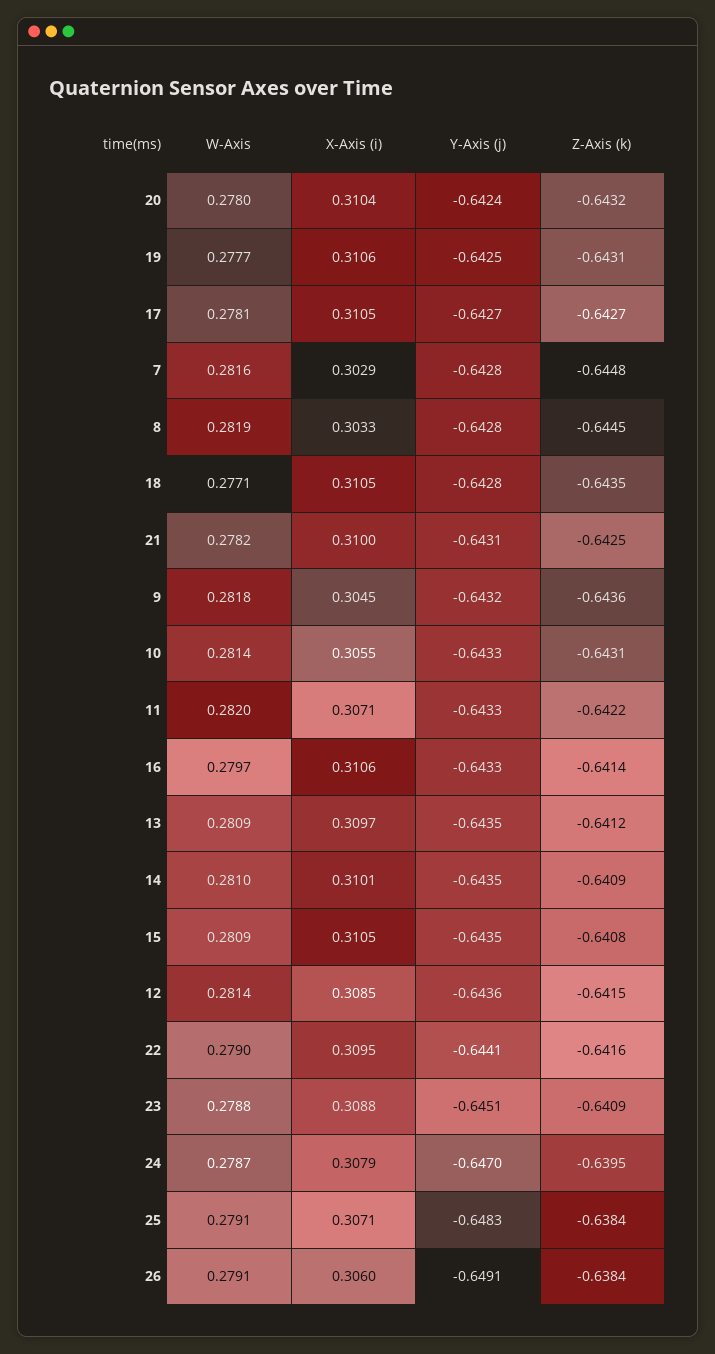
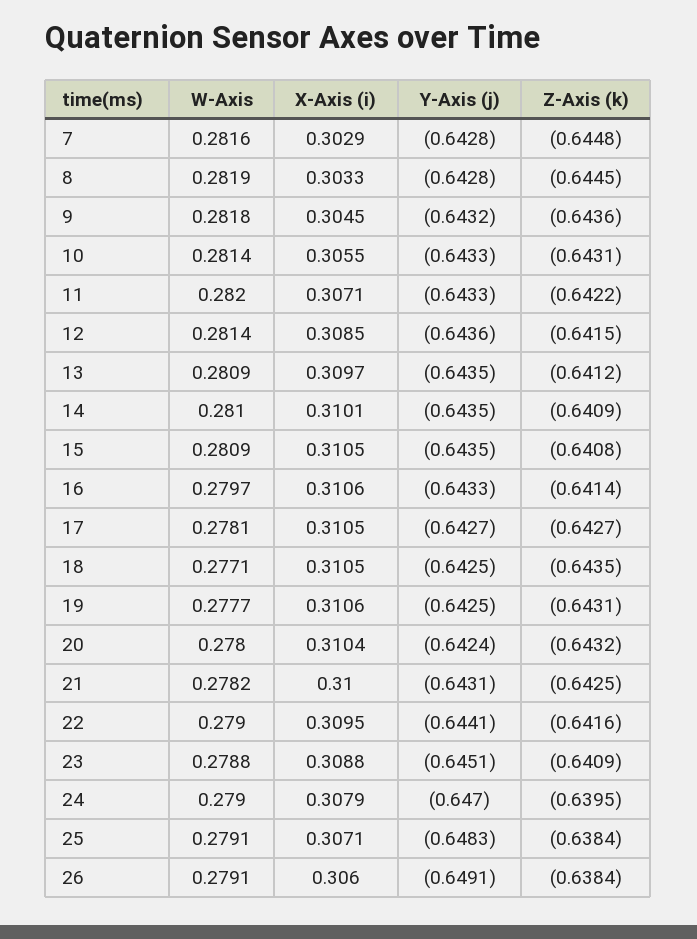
  {
    "W-Axis": {
      "20": 0.278,
      "19": 0.2777,
      "17": 0.2781,
      "7": 0.2816,
      "8": 0.2819,
      "18": 0.2771,
      "21": 0.2782,
      "9": 0.2818,
      "10": 0.2814,
      "11": 0.282,
      "16": 0.2797,
      "13": 0.2809,
      "14": 0.281,
      "15": 0.2809,
      "12": 0.2814,
      "22": 0.279,
      "23": 0.2788,
-     "24": 0.2787,
+     "24": 0.279,
      "25": 0.2791,
      "26": 0.2791
    },
    "X-Axis (i)": {
      "20": 0.3104,
      "19": 0.3106,
      "17": 0.3105,
      "7": 0.3029,
      "8": 0.3033,
      "18": 0.3105,
      "21": 0.31,
      "9": 0.3045,
      "10": 0.3055,
      "11": 0.3071,
      "16": 0.3106,
      "13": 0.3097,
      "14": 0.3101,
      "15": 0.3105,
      "12": 0.3085,
      "22": 0.3095,
      "23": 0.3088,
      "24": 0.3079,
      "25": 0.3071,
      "26": 0.306
    },
    "Y-Axis (j)": {
      "20": -0.6424,
      "19": -0.6425,
      "17": -0.6427,
      "7": -0.6428,
      "8": -0.6428,
-     "18": -0.6428,
+     "18": -0.6425,
      "21": -0.6431,
      "9": -0.6432,
      "10": -0.6433,
      "11": -0.6433,
      "16": -0.6433,
      "13": -0.6435,
      "14": -0.6435,
      "15": -0.6435,
      "12": -0.6436,
      "22": -0.6441,
      "23": -0.6451,
      "24": -0.647,
      "25": -0.6483,
      "26": -0.6491
    },
    "Z-Axis (k)": {
      "20": -0.6432,
      "19": -0.6431,
      "17": -0.6427,
      "7": -0.6448,
      "8": -0.6445,
      "18": -0.6435,
      "21": -0.6425,
      "9": -0.6436,
      "10": -0.6431,
      "11": -0.6422,
      "16": -0.6414,
      "13": -0.6412,
      "14": -0.6409,
      "15": -0.6408,
      "12": -0.6415,
      "22": -0.6416,
      "23": -0.6409,
      "24": -0.6395,
      "25": -0.6384,
      "26": -0.6384
    }
  }

